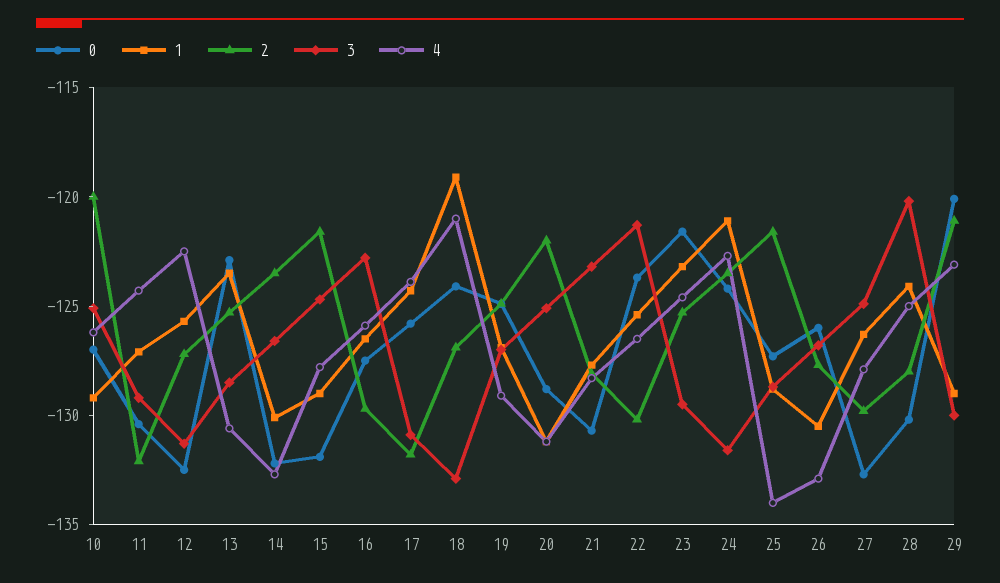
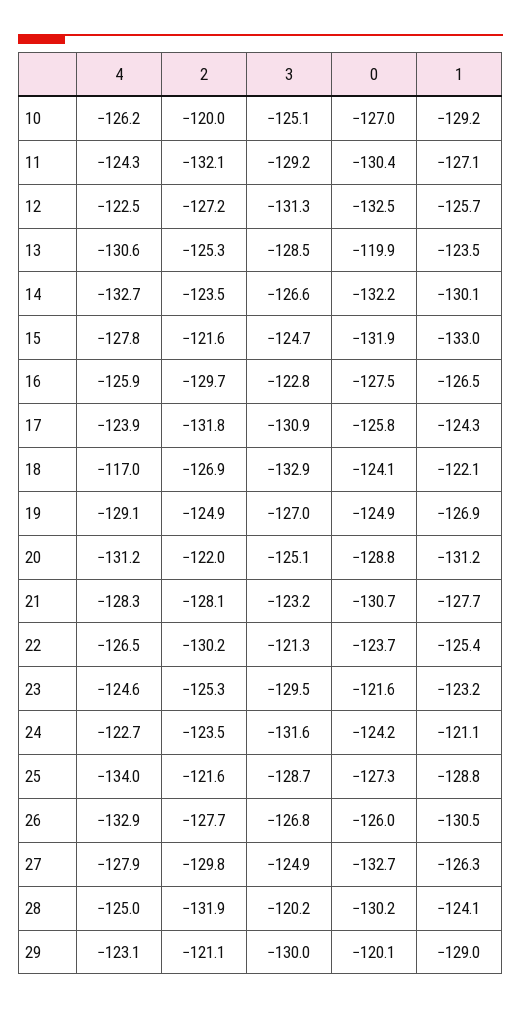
  {
    "0": {
      "10": -127,
      "11": -130.4,
      "12": -132.5,
-     "13": -123,
+     "13": -119.9,
      "14": -132.2,
      "15": -131.9,
      "16": -127.5,
      "17": -125.8,
      "18": -124.1,
      "19": -124.9,
      "20": -128.8,
      "21": -130.7,
      "22": -123.7,
      "23": -121.6,
      "24": -124.2,
      "25": -127.3,
      "26": -126,
      "27": -132.7,
      "28": -130.2,
      "29": -120.1
    },
    "1": {
      "10": -129.2,
      "11": -127.1,
      "12": -125.7,
      "13": -123.5,
      "14": -130.1,
-     "15": -129,
+     "15": -133,
      "16": -126.5,
      "17": -124.3,
-     "18": -119,
+     "18": -122.1,
      "19": -126.9,
      "20": -131.2,
      "21": -127.7,
      "22": -125.4,
      "23": -123.2,
      "24": -121.1,
      "25": -128.8,
      "26": -130.5,
      "27": -126.3,
      "28": -124.1,
      "29": -129
    },
    "2": {
      "10": -120,
      "11": -132.1,
      "12": -127.2,
      "13": -125.3,
      "14": -123.5,
      "15": -121.6,
      "16": -129.7,
      "17": -131.8,
      "18": -126.9,
      "19": -124.9,
      "20": -122,
      "21": -128.1,
      "22": -130.2,
      "23": -125.3,
      "24": -123.5,
      "25": -121.6,
      "26": -127.7,
      "27": -129.8,
-     "28": -128,
+     "28": -131.9,
      "29": -121.1
    },
    "3": {
      "10": -125.1,
      "11": -129.2,
      "12": -131.3,
      "13": -128.5,
      "14": -126.6,
      "15": -124.7,
      "16": -122.8,
      "17": -130.9,
      "18": -132.9,
      "19": -127,
      "20": -125.1,
      "21": -123.2,
      "22": -121.3,
      "23": -129.5,
      "24": -131.6,
      "25": -128.7,
      "26": -126.8,
      "27": -124.9,
      "28": -120.2,
      "29": -130
    },
    "4": {
      "10": -126.2,
      "11": -124.3,
      "12": -122.5,
      "13": -130.6,
      "14": -132.7,
      "15": -127.8,
      "16": -125.9,
      "17": -123.9,
-     "18": -121,
+     "18": -117,
      "19": -129.1,
      "20": -131.2,
      "21": -128.3,
      "22": -126.5,
      "23": -124.6,
      "24": -122.7,
      "25": -134,
      "26": -132.9,
      "27": -127.9,
      "28": -125,
      "29": -123.1
    }
  }

